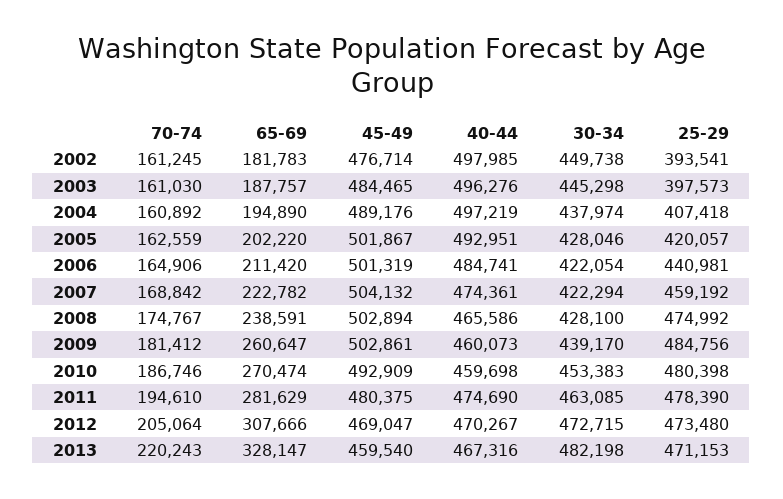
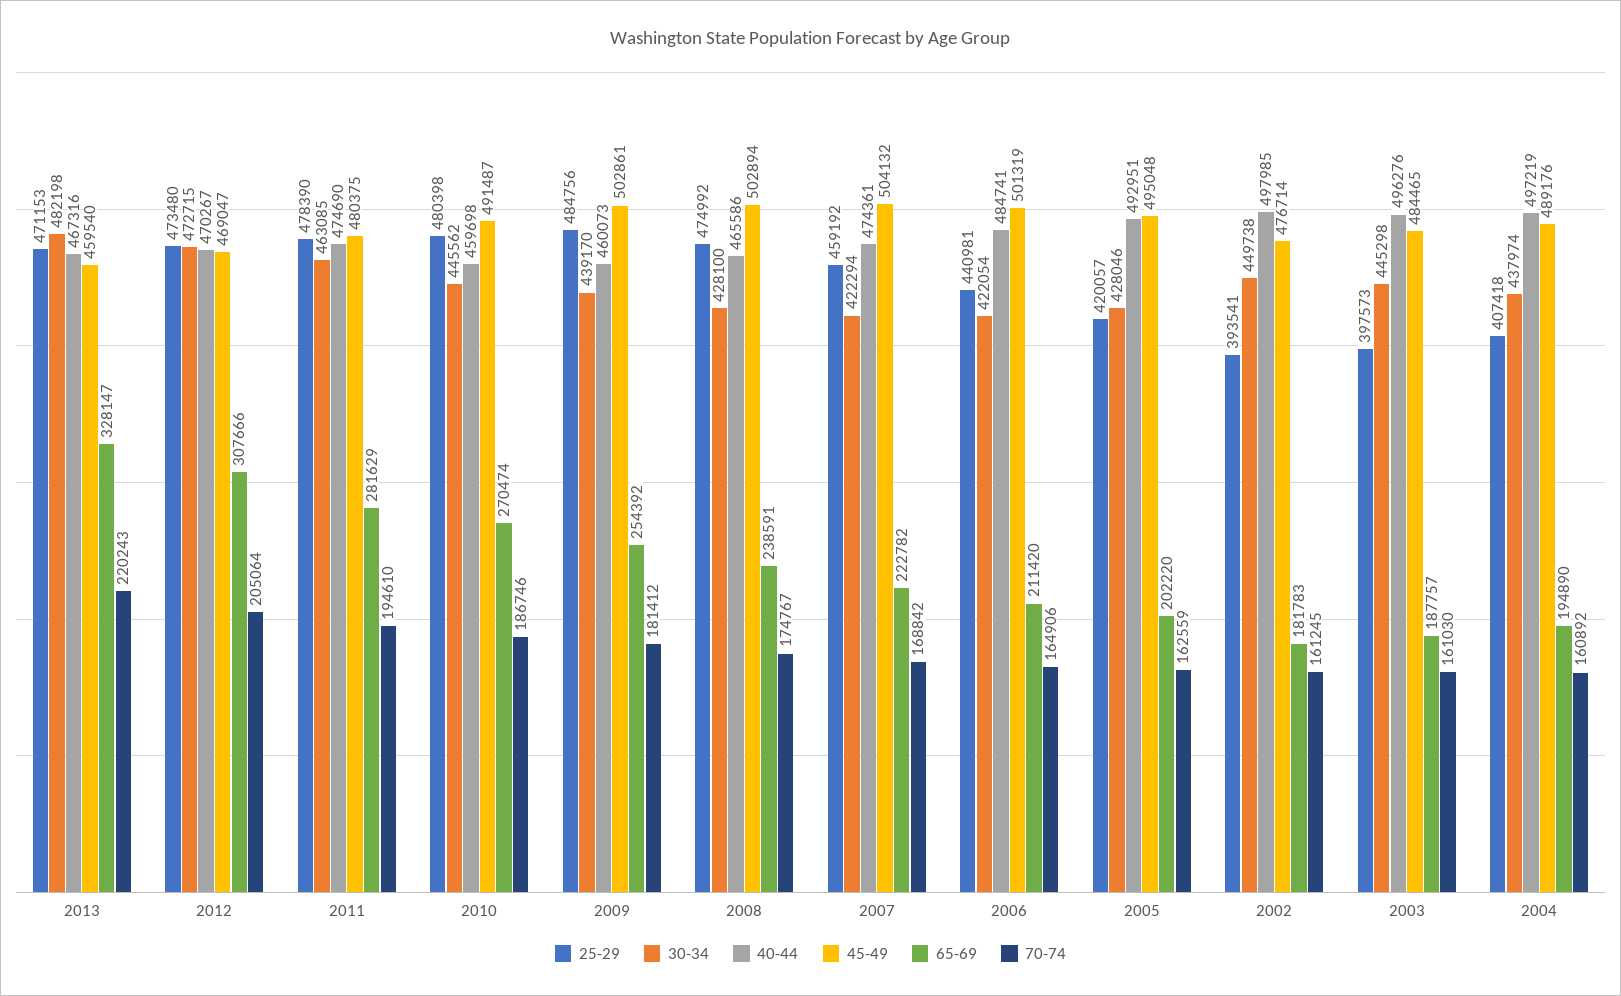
  {
    "70-74": {
      "2002": 161245,
      "2003": 161030,
      "2004": 160892,
      "2005": 162559,
      "2006": 164906,
      "2007": 168842,
      "2008": 174767,
      "2009": 181412,
      "2010": 186746,
      "2011": 194610,
      "2012": 205064,
      "2013": 220243
    },
    "65-69": {
      "2002": 181783,
      "2003": 187757,
      "2004": 194890,
      "2005": 202220,
      "2006": 211420,
      "2007": 222782,
      "2008": 238591,
-     "2009": 260647,
+     "2009": 254392,
      "2010": 270474,
      "2011": 281629,
      "2012": 307666,
      "2013": 328147
    },
    "45-49": {
      "2002": 476714,
      "2003": 484465,
      "2004": 489176,
-     "2005": 501867,
+     "2005": 495048,
      "2006": 501319,
      "2007": 504132,
      "2008": 502894,
      "2009": 502861,
-     "2010": 492909,
+     "2010": 491487,
      "2011": 480375,
      "2012": 469047,
      "2013": 459540
    },
    "40-44": {
      "2002": 497985,
      "2003": 496276,
      "2004": 497219,
      "2005": 492951,
      "2006": 484741,
      "2007": 474361,
      "2008": 465586,
      "2009": 460073,
      "2010": 459698,
      "2011": 474690,
      "2012": 470267,
      "2013": 467316
    },
    "30-34": {
      "2002": 449738,
      "2003": 445298,
      "2004": 437974,
      "2005": 428046,
      "2006": 422054,
      "2007": 422294,
      "2008": 428100,
      "2009": 439170,
-     "2010": 453383,
+     "2010": 445562,
      "2011": 463085,
      "2012": 472715,
      "2013": 482198
    },
    "25-29": {
      "2002": 393541,
      "2003": 397573,
      "2004": 407418,
      "2005": 420057,
      "2006": 440981,
      "2007": 459192,
      "2008": 474992,
      "2009": 484756,
      "2010": 480398,
      "2011": 478390,
      "2012": 473480,
      "2013": 471153
    }
  }

